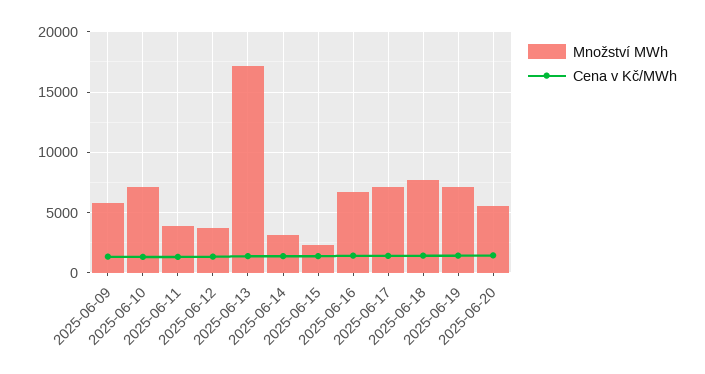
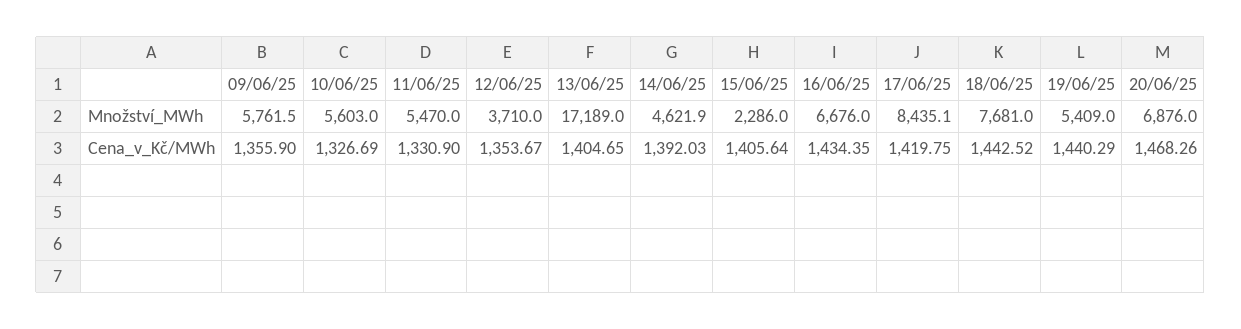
  {
    "Množství MWh": {
      "2025-06-09": 5761.5,
-     "2025-06-10": 7000,
+     "2025-06-10": 5603,
-     "2025-06-11": 4000,
+     "2025-06-11": 5470,
      "2025-06-12": 3710,
      "2025-06-13": 17189,
-     "2025-06-14": 3000,
+     "2025-06-14": 4621.9,
      "2025-06-15": 2286,
      "2025-06-16": 6676,
-     "2025-06-17": 7000,
+     "2025-06-17": 8435.1,
      "2025-06-18": 7681,
-     "2025-06-19": 7000,
+     "2025-06-19": 5409,
-     "2025-06-20": 5500
+     "2025-06-20": 6876
    },
    "Cena v Kč/MWh": {
      "2025-06-09": 1355.9,
      "2025-06-10": 1326.69,
      "2025-06-11": 1330.9,
      "2025-06-12": 1353.67,
      "2025-06-13": 1404.65,
      "2025-06-14": 1392.03,
      "2025-06-15": 1405.64,
      "2025-06-16": 1434.35,
      "2025-06-17": 1419.75,
      "2025-06-18": 1442.52,
      "2025-06-19": 1440.29,
      "2025-06-20": 1468.26
    }
  }

